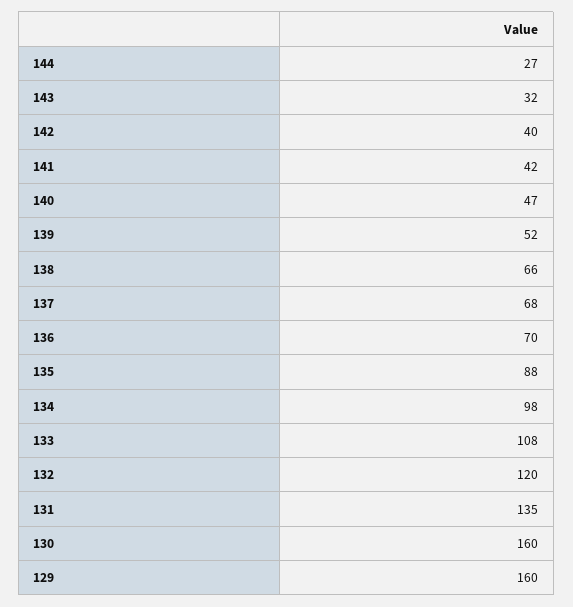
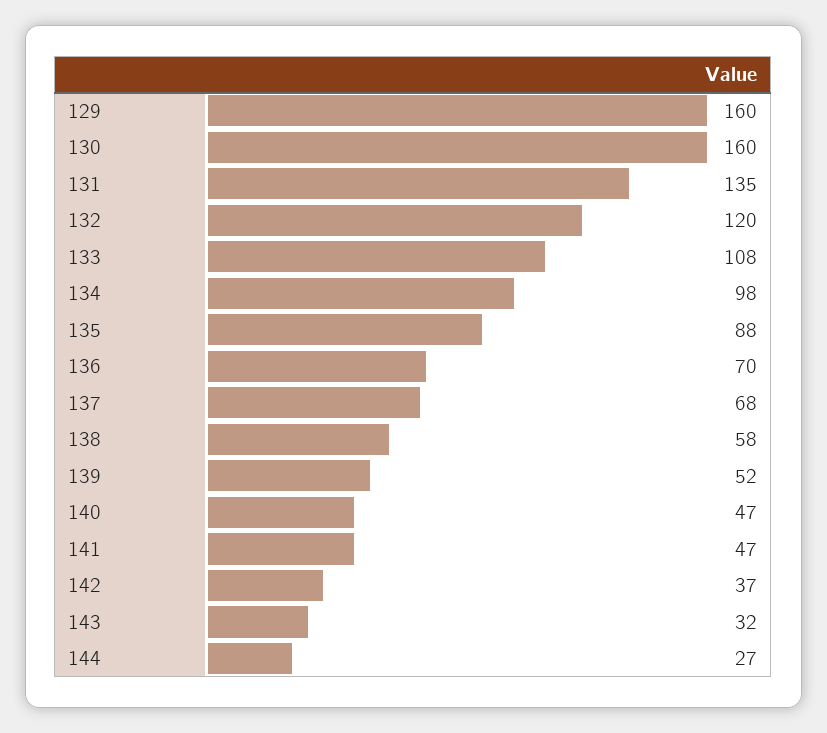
  {
    "144": 27,
    "143": 32,
-   "142": 40,
+   "142": 37,
-   "141": 42,
+   "141": 47,
    "140": 47,
    "139": 52,
-   "138": 66,
+   "138": 58,
    "137": 68,
    "136": 70,
    "135": 88,
    "134": 98,
    "133": 108,
    "132": 120,
    "131": 135,
    "130": 160,
    "129": 160
  }

